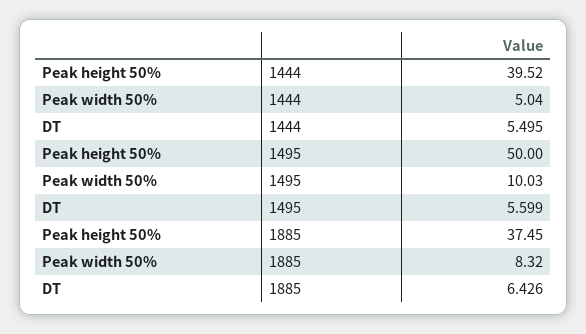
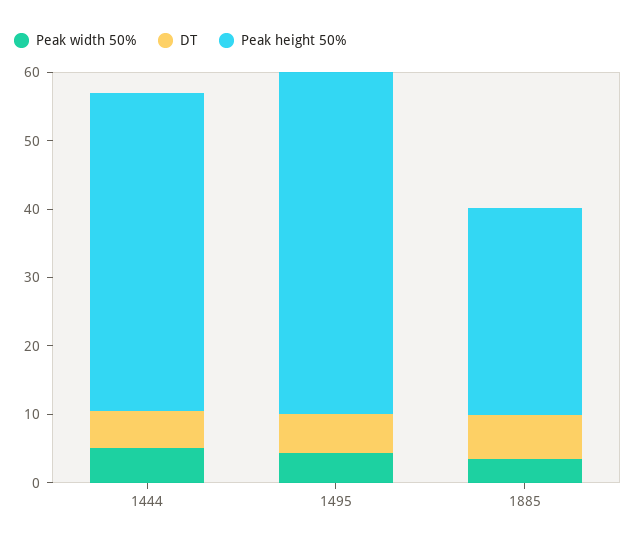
  {
    "Peak height 50%": {
-     "1444": 39.52,
+     "1444": 46,
      "1495": 50,
-     "1885": 37.45
+     "1885": 30
    },
    "Peak width 50%": {
      "1444": 5.04,
-     "1495": 10.03,
+     "1495": 4,
-     "1885": 8.32
+     "1885": 4
    },
    "DT": {
      "1444": 5.495,
      "1495": 5.599,
      "1885": 6.426
    }
  }

